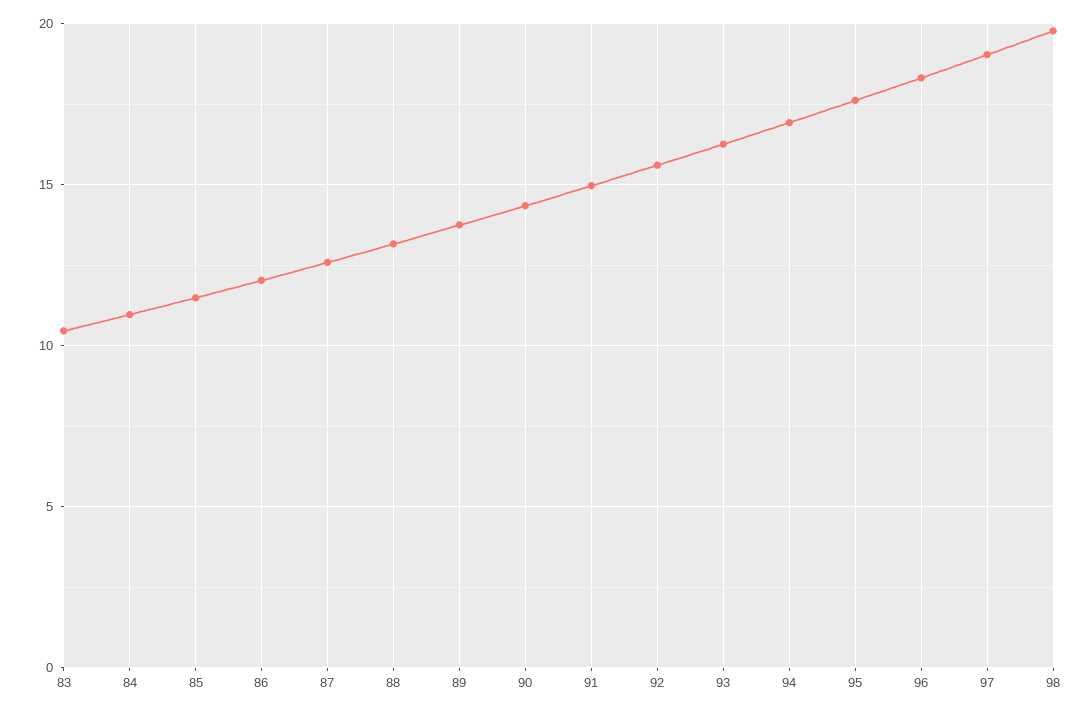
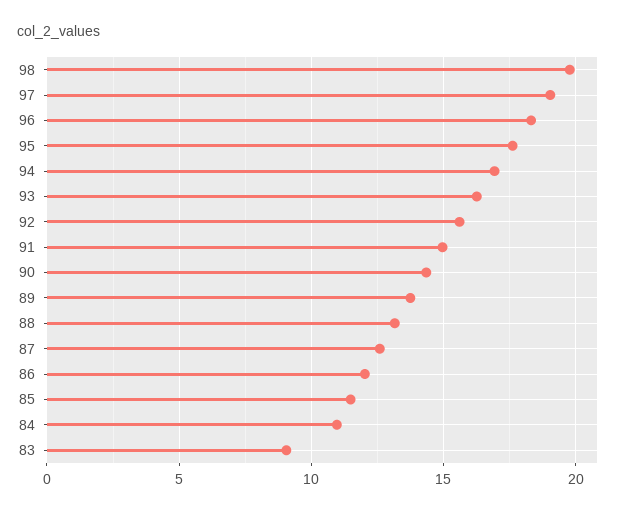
  {
-   "83": 10.5,
+   "83": 9,
    "84": 11,
    "85": 11.5,
    "86": 12,
    "87": 12.5,
    "88": 13,
    "89": 14,
    "90": 14.5,
    "91": 15,
    "92": 15.5,
    "93": 16.5,
    "94": 17,
    "95": 17.5,
    "96": 18.5,
    "97": 19,
    "98": 20
  }

